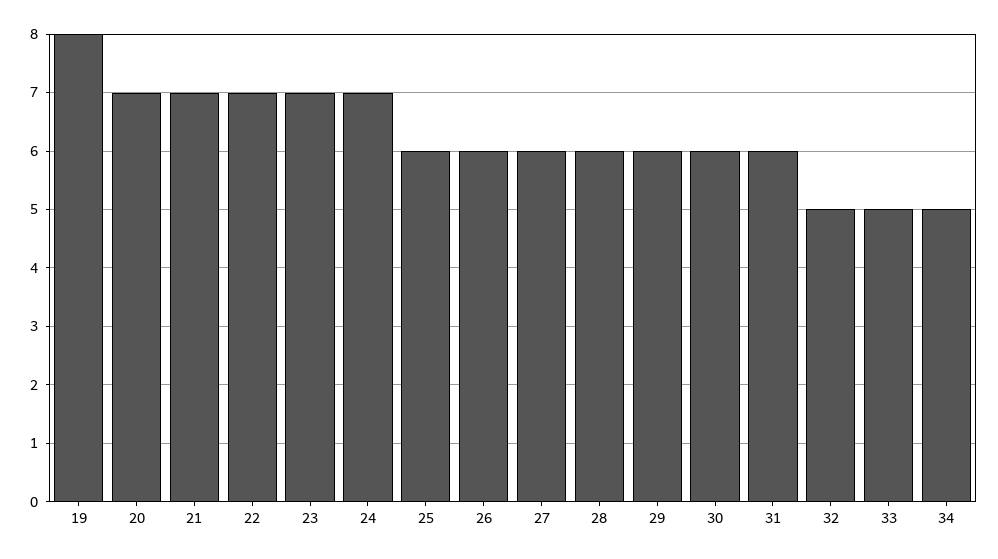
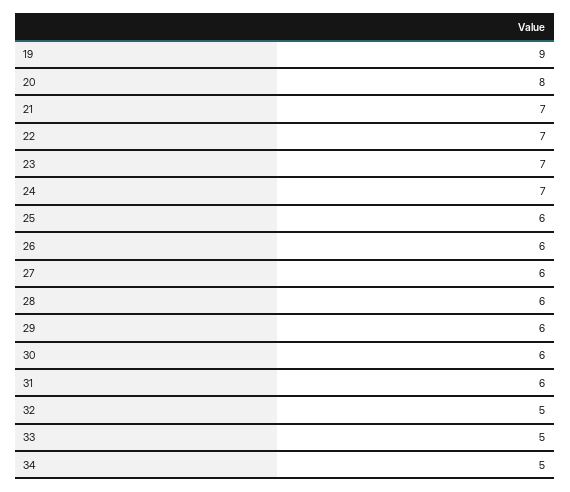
  {
-   "19": 8,
+   "19": 9,
-   "20": 7,
+   "20": 8,
    "21": 7,
    "22": 7,
    "23": 7,
    "24": 7,
    "25": 6,
    "26": 6,
    "27": 6,
    "28": 6,
    "29": 6,
    "30": 6,
    "31": 6,
    "32": 5,
    "33": 5,
    "34": 5
  }

